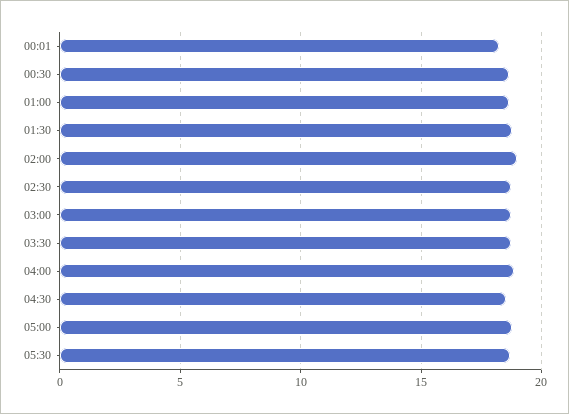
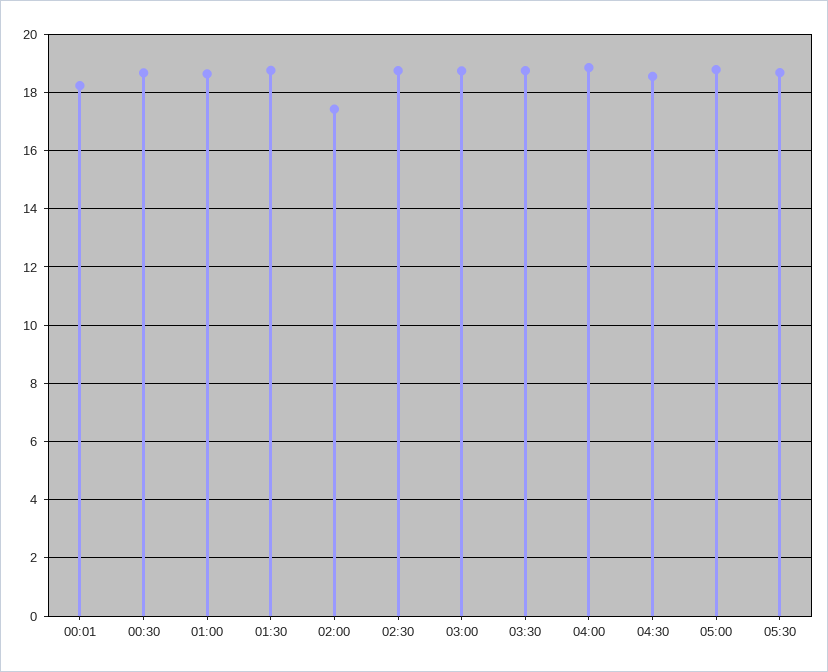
  {
    "00:01": 18.25,
    "00:30": 18.75,
    "01:00": 18.75,
    "01:30": 18.75,
-   "02:00": 19,
+   "02:00": 17.5,
    "02:30": 18.75,
    "03:00": 18.75,
    "03:30": 18.75,
    "04:00": 18.75,
    "04:30": 18.5,
    "05:00": 18.75,
    "05:30": 18.75
  }

